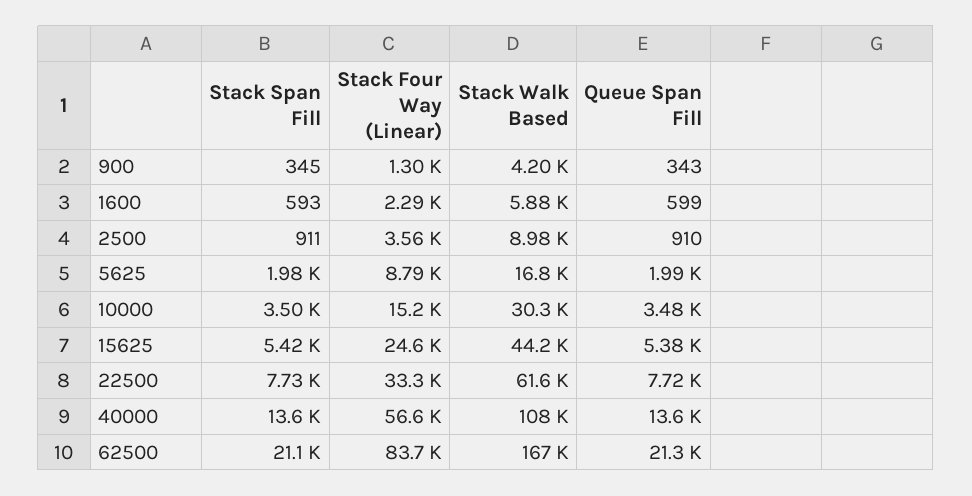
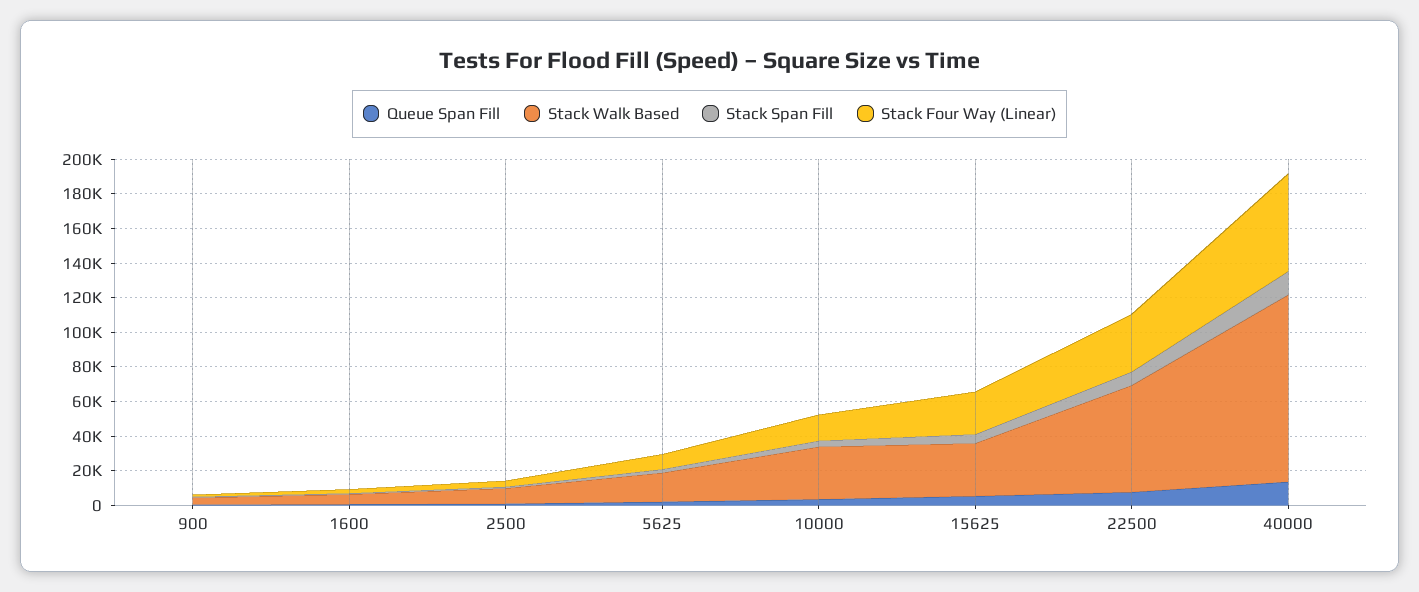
  {
    "Stack Span Fill": {
      "900": 345,
      "1600": 593,
      "2500": 911,
      "5625": 1980,
      "10000": 3500,
      "15625": 5420,
      "22500": 7730,
-     "40000": 13600,
+     "40000": 13600
-     "62500": 21100
    },
    "Stack Four Way (Linear)": {
      "900": 1300,
      "1600": 2290,
      "2500": 3560,
      "5625": 8790,
      "10000": 15200,
      "15625": 24600,
      "22500": 33300,
-     "40000": 56600,
+     "40000": 56600
-     "62500": 83700
    },
    "Stack Walk Based": {
      "900": 4200,
      "1600": 5880,
      "2500": 8980,
      "5625": 16800,
      "10000": 30300,
-     "15625": 44200,
+     "15625": 30000,
      "22500": 61600,
-     "40000": 108000,
+     "40000": 108000
-     "62500": 167000
    },
    "Queue Span Fill": {
      "900": 343,
      "1600": 599,
      "2500": 910,
      "5625": 1990,
      "10000": 3480,
      "15625": 5380,
      "22500": 7720,
-     "40000": 13600,
+     "40000": 13600
-     "62500": 21300
    }
  }

